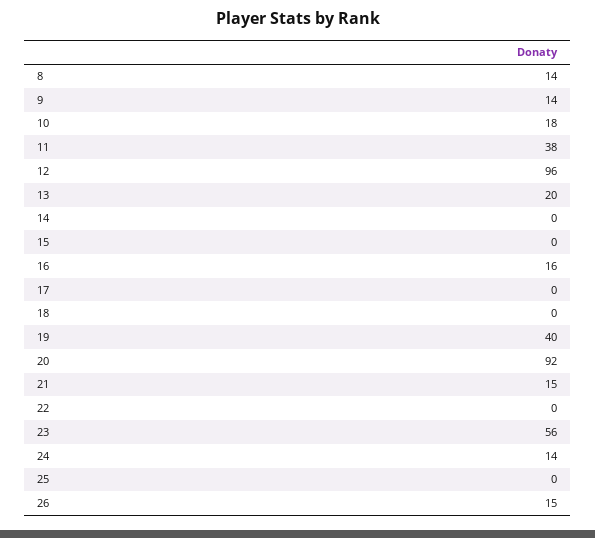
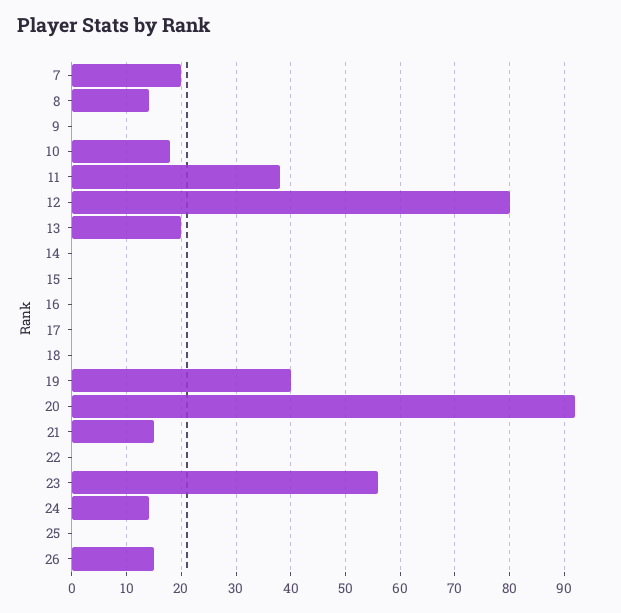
  {
    "8": 14,
-   "9": 14,
+   "9": 0,
    "10": 18,
    "11": 38,
-   "12": 96,
+   "12": 80,
    "13": 20,
    "14": 0,
    "15": 0,
-   "16": 16,
+   "16": 0,
    "17": 0,
    "18": 0,
    "19": 40,
    "20": 92,
    "21": 15,
    "22": 0,
    "23": 56,
    "24": 14,
    "25": 0,
-   "26": 15
+   "26": 15,
+   "7": 20
  }

